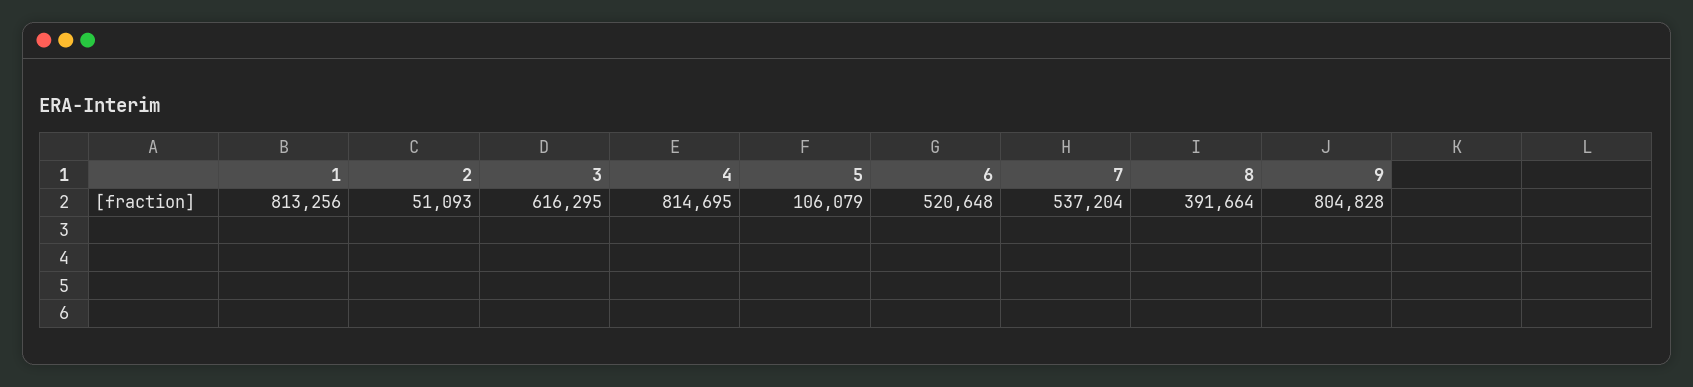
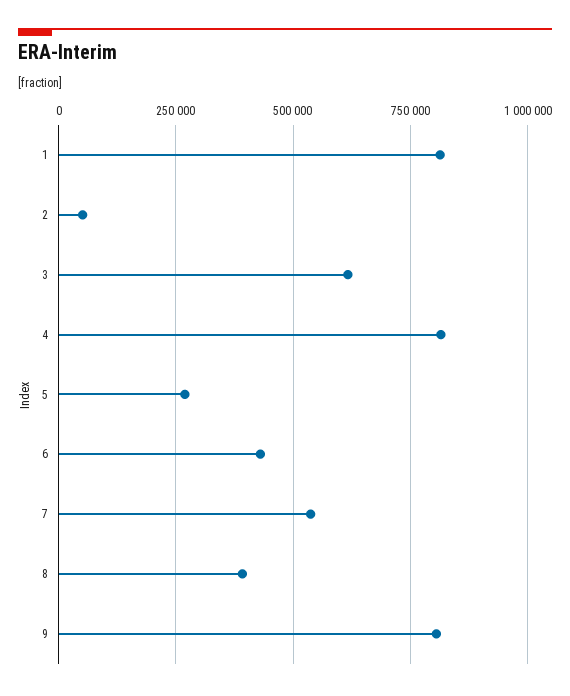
  {
    "1": 813256,
    "2": 51093,
    "3": 616295,
    "4": 814695,
-   "5": 106079,
+   "5": 275000,
-   "6": 520648,
+   "6": 425000,
    "7": 537204,
    "8": 391664,
    "9": 804828
  }

